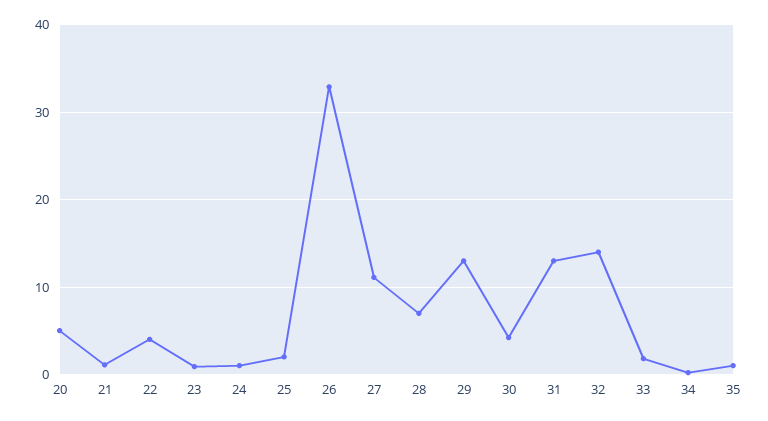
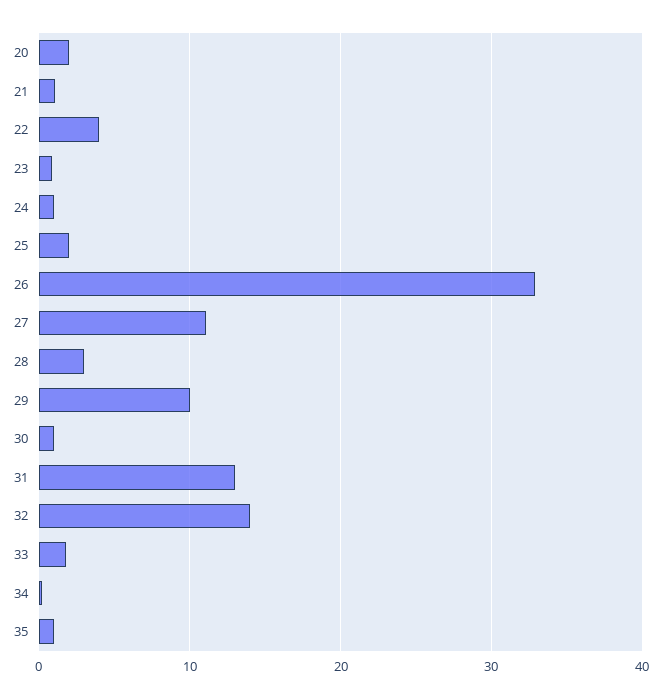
  {
-   "20": 5,
+   "20": 2,
    "21": 1,
    "22": 4,
    "23": 1,
    "24": 1,
    "25": 2,
    "26": 33,
    "27": 11,
-   "28": 7,
+   "28": 3,
-   "29": 13,
+   "29": 10,
-   "30": 4,
+   "30": 1,
    "31": 13,
    "32": 14,
    "33": 2,
    "34": 0,
    "35": 1
  }

